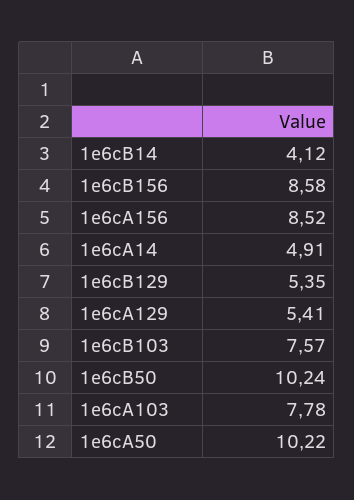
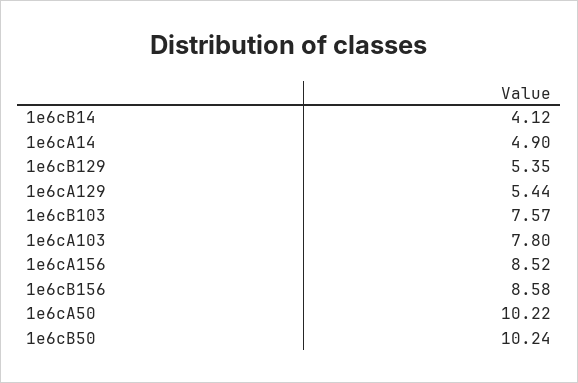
  {
    "1e6cB14": 4.12,
    "1e6cB156": 8.58,
    "1e6cA156": 8.52,
-   "1e6cA14": 4.91,
+   "1e6cA14": 4.9,
    "1e6cB129": 5.35,
-   "1e6cA129": 5.41,
+   "1e6cA129": 5.44,
    "1e6cB103": 7.57,
    "1e6cB50": 10.24,
-   "1e6cA103": 7.78,
+   "1e6cA103": 7.8,
    "1e6cA50": 10.22
  }

